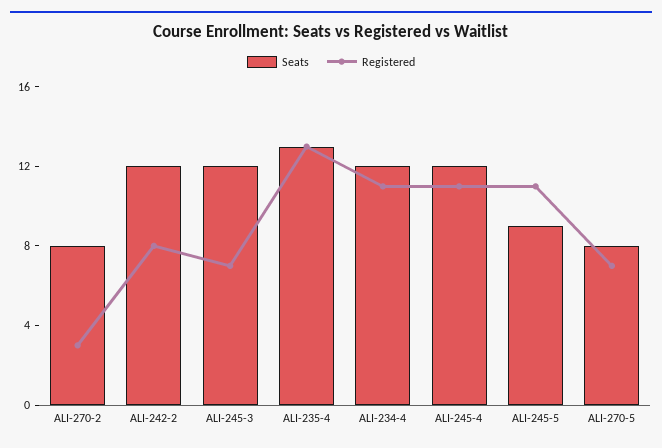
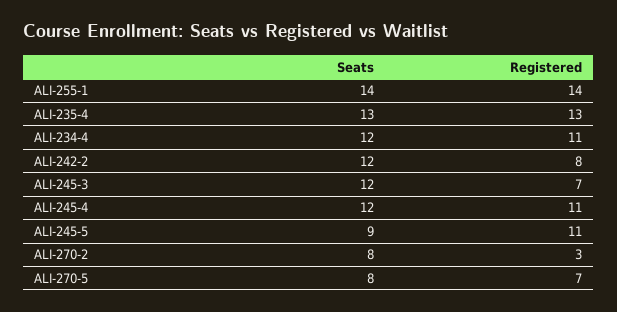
  {
    "Seats": {
      "ALI-270-2": 8,
      "ALI-242-2": 12,
      "ALI-245-3": 12,
      "ALI-235-4": 13,
      "ALI-234-4": 12,
      "ALI-245-4": 12,
      "ALI-245-5": 9,
-     "ALI-270-5": 8
+     "ALI-270-5": 8,
+     "ALI-255-1": 14
    },
    "Registered": {
      "ALI-270-2": 3,
      "ALI-242-2": 8,
      "ALI-245-3": 7,
      "ALI-235-4": 13,
      "ALI-234-4": 11,
      "ALI-245-4": 11,
      "ALI-245-5": 11,
-     "ALI-270-5": 7
+     "ALI-270-5": 7,
+     "ALI-255-1": 14
    }
  }

